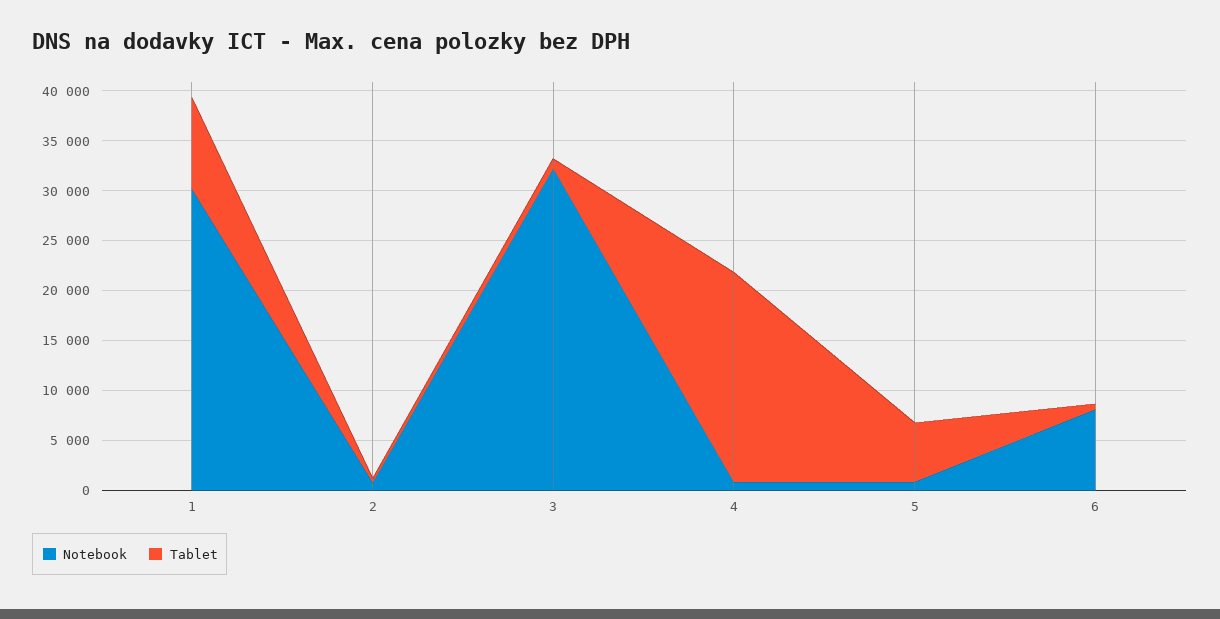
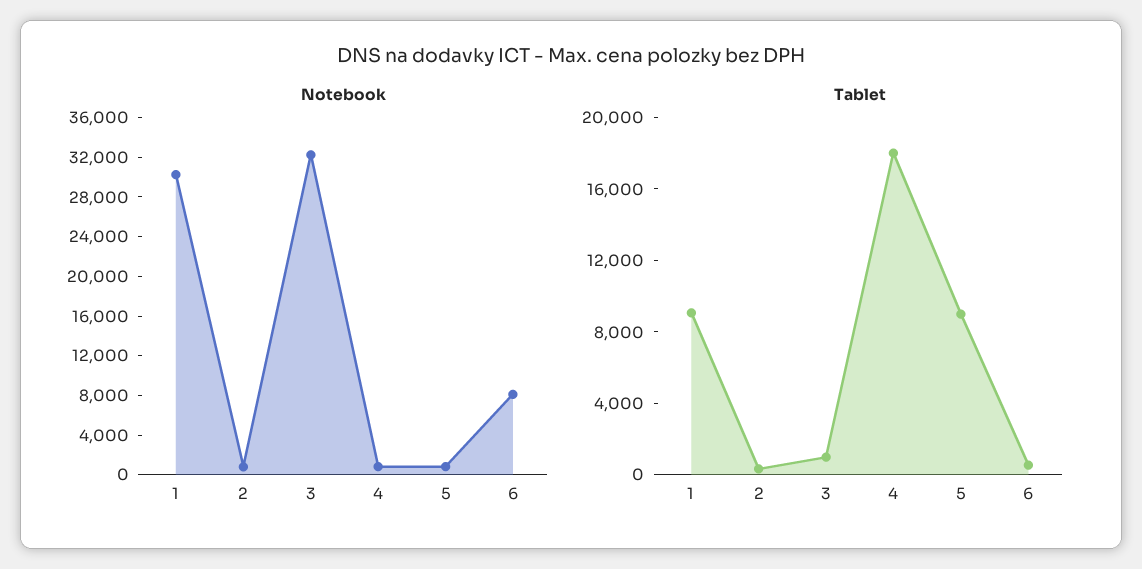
  {
    "Notebook": {
      "1": 30000,
      "2": 1000,
      "3": 32000,
      "4": 1000,
      "5": 1000,
      "6": 8000
    },
    "Tablet": {
      "1": 9000,
      "2": 0,
      "3": 1000,
-     "4": 21000,
+     "4": 18000,
-     "5": 6000,
+     "5": 9000,
      "6": 1000
    }
  }

